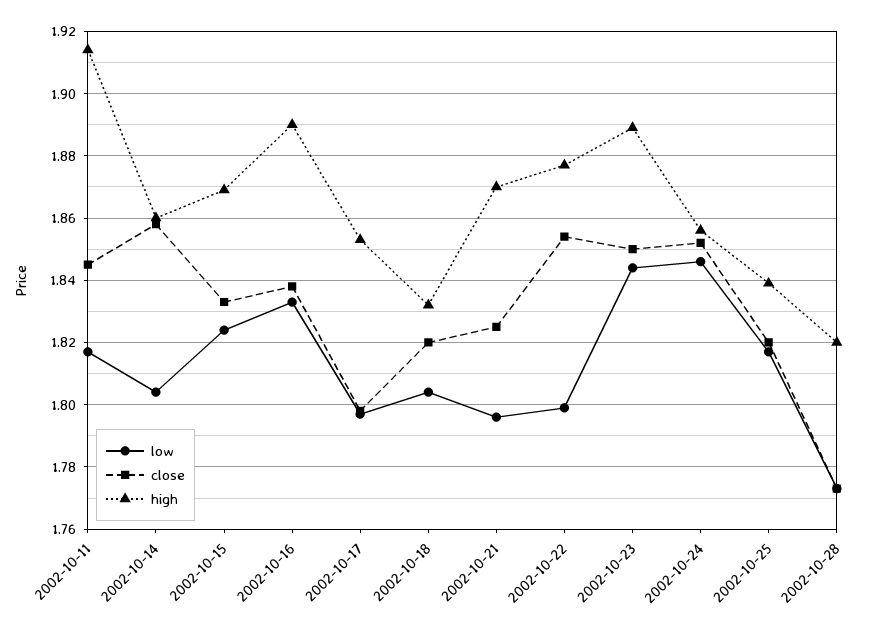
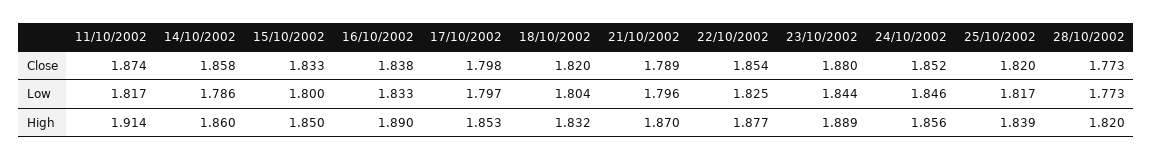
  {
    "low": {
      "2002-10-11": 1.817,
-     "2002-10-14": 1.805,
+     "2002-10-14": 1.786,
-     "2002-10-15": 1.825,
+     "2002-10-15": 1.8,
      "2002-10-16": 1.833,
      "2002-10-17": 1.797,
      "2002-10-18": 1.804,
      "2002-10-21": 1.796,
-     "2002-10-22": 1.8,
+     "2002-10-22": 1.825,
      "2002-10-23": 1.844,
      "2002-10-24": 1.846,
      "2002-10-25": 1.817,
      "2002-10-28": 1.773
    },
    "close": {
-     "2002-10-11": 1.845,
+     "2002-10-11": 1.874,
      "2002-10-14": 1.858,
      "2002-10-15": 1.833,
      "2002-10-16": 1.838,
      "2002-10-17": 1.798,
      "2002-10-18": 1.82,
-     "2002-10-21": 1.825,
+     "2002-10-21": 1.789,
      "2002-10-22": 1.854,
-     "2002-10-23": 1.85,
+     "2002-10-23": 1.88,
      "2002-10-24": 1.852,
      "2002-10-25": 1.82,
      "2002-10-28": 1.773
    },
    "high": {
      "2002-10-11": 1.914,
      "2002-10-14": 1.86,
-     "2002-10-15": 1.87,
+     "2002-10-15": 1.85,
      "2002-10-16": 1.89,
      "2002-10-17": 1.853,
      "2002-10-18": 1.832,
      "2002-10-21": 1.87,
      "2002-10-22": 1.877,
      "2002-10-23": 1.889,
      "2002-10-24": 1.856,
      "2002-10-25": 1.839,
      "2002-10-28": 1.82
    }
  }

